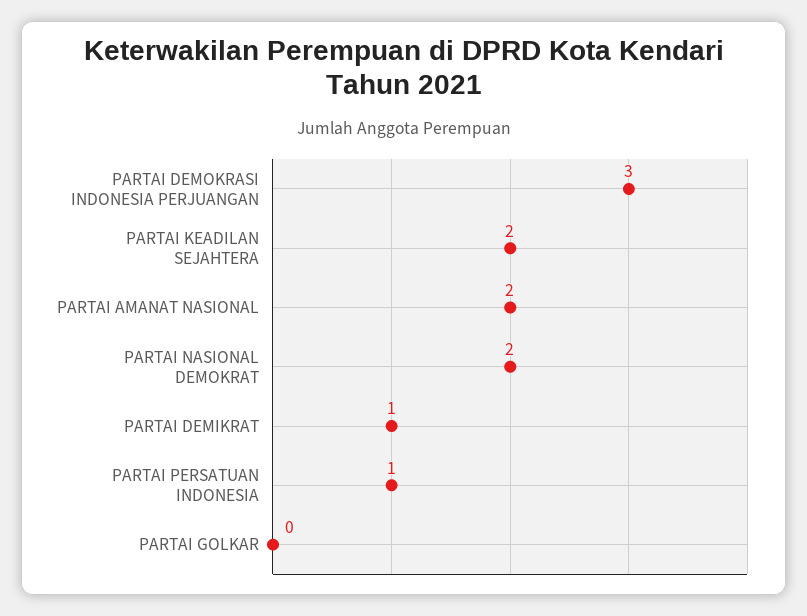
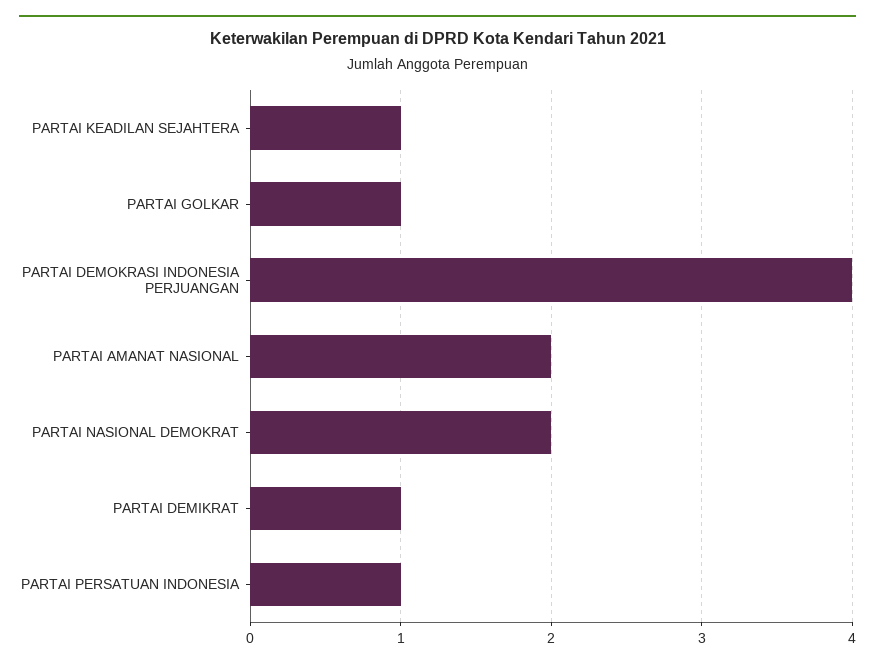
  {
-   "PARTAI DEMOKRASI INDONESIA PERJUANGAN": 3,
+   "PARTAI DEMOKRASI INDONESIA PERJUANGAN": 4,
-   "PARTAI KEADILAN SEJAHTERA": 2,
+   "PARTAI KEADILAN SEJAHTERA": 1,
    "PARTAI AMANAT NASIONAL": 2,
    "PARTAI NASIONAL DEMOKRAT": 2,
    "PARTAI DEMIKRAT": 1,
    "PARTAI PERSATUAN INDONESIA": 1,
-   "PARTAI GOLKAR": 0
+   "PARTAI GOLKAR": 1
  }

